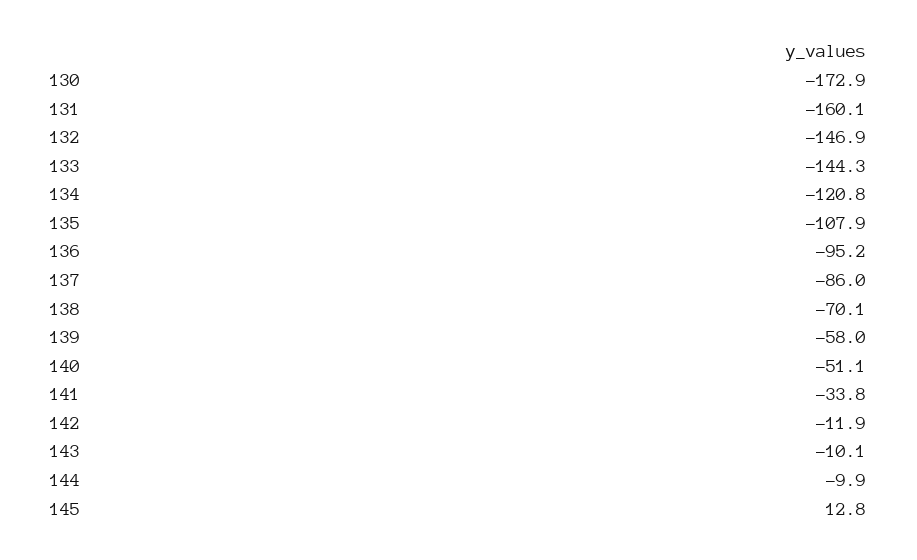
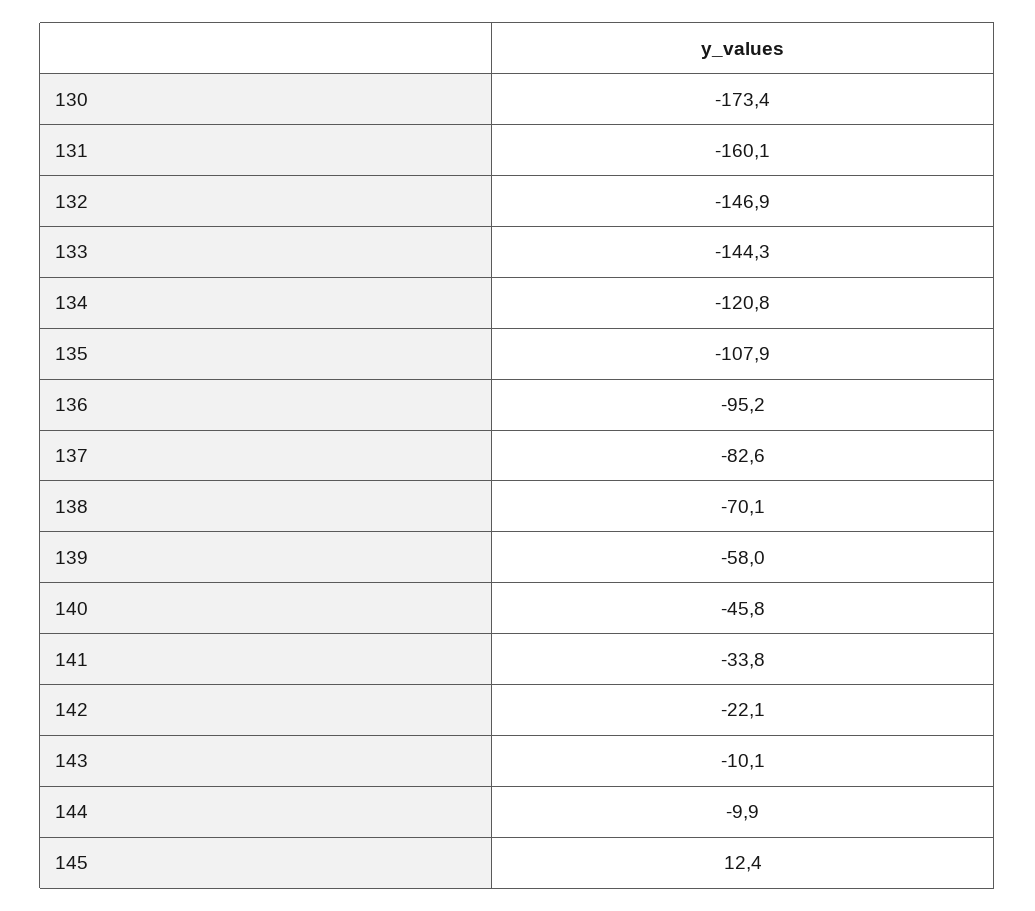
  {
-   "130": -172.9,
+   "130": -173.4,
    "131": -160.1,
    "132": -146.9,
    "133": -144.3,
    "134": -120.8,
    "135": -107.9,
    "136": -95.2,
-   "137": -86,
+   "137": -82.6,
    "138": -70.1,
    "139": -58,
-   "140": -51.1,
+   "140": -45.8,
    "141": -33.8,
-   "142": -11.9,
+   "142": -22.1,
    "143": -10.1,
    "144": -9.9,
-   "145": 12.8
+   "145": 12.4
  }

